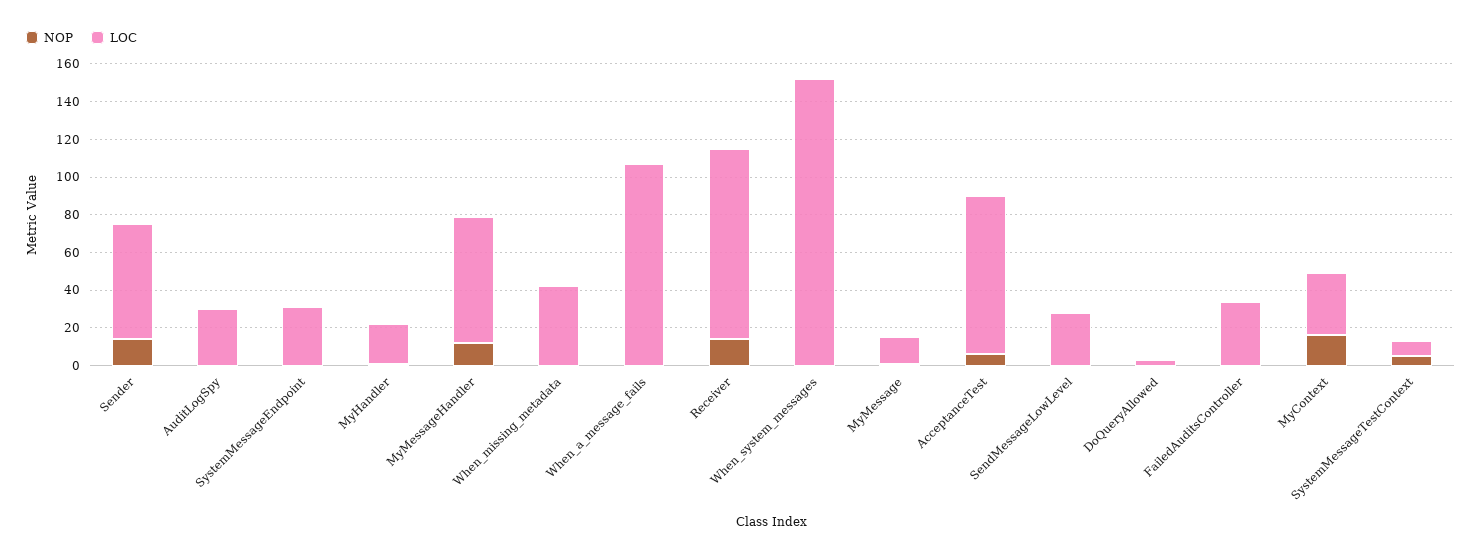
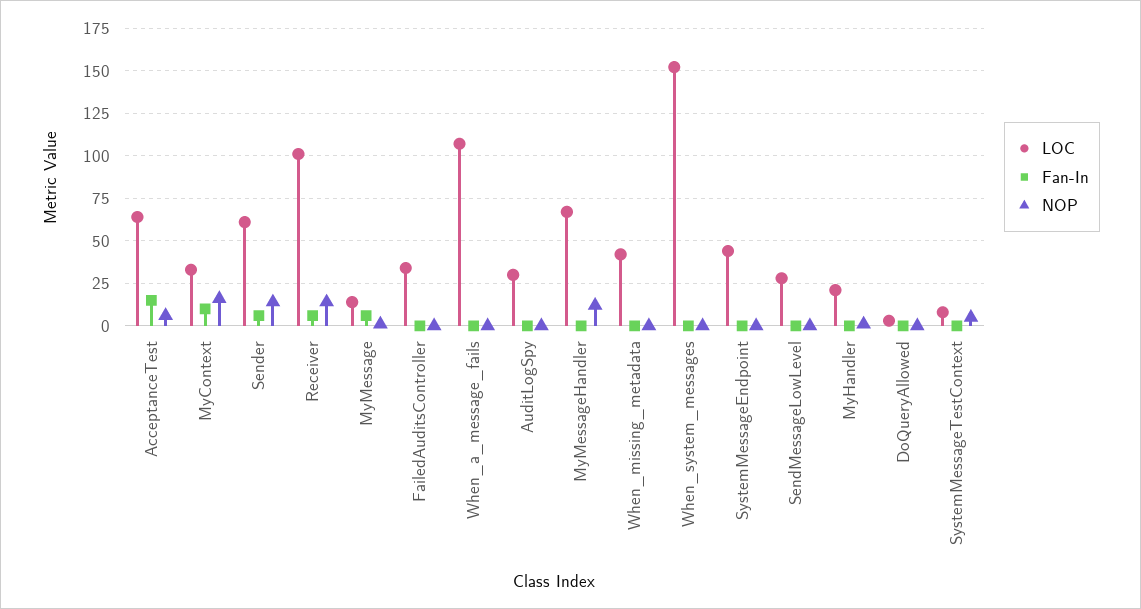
  {
    "NOP": {
      "Sender": 15,
      "AuditLogSpy": 0,
      "SystemMessageEndpoint": 0,
      "MyHandler": 0,
      "MyMessageHandler": 10,
      "When_missing_metadata": 0,
      "When_a_message_fails": 0,
      "Receiver": 15,
      "When_system_messages": 0,
      "MyMessage": 0,
      "AcceptanceTest": 5,
      "SendMessageLowLevel": 0,
      "DoQueryAllowed": 0,
      "FailedAuditsController": 0,
      "MyContext": 15,
      "SystemMessageTestContext": 5
    },
    "LOC": {
      "Sender": 60,
      "AuditLogSpy": 30,
-     "SystemMessageEndpoint": 30,
+     "SystemMessageEndpoint": 45,
      "MyHandler": 20,
      "MyMessageHandler": 65,
      "When_missing_metadata": 40,
      "When_a_message_fails": 105,
      "Receiver": 100,
      "When_system_messages": 150,
      "MyMessage": 15,
-     "AcceptanceTest": 85,
+     "AcceptanceTest": 65,
      "SendMessageLowLevel": 30,
      "DoQueryAllowed": 5,
      "FailedAuditsController": 35,
      "MyContext": 35,
      "SystemMessageTestContext": 10
-   }
+   },
+   "Fan-In": {
+     "AcceptanceTest": 15,
+     "MyContext": 10,
+     "Sender": 5,
+     "Receiver": 5,
+     "MyMessage": 5,
+     "FailedAuditsController": 0,
+     "When_a_message_fails": 0,
+     "AuditLogSpy": 0,
+     "MyMessageHandler": 0,
+     "When_missing_metadata": 0,
+     "When_system_messages": 0,
+     "SystemMessageEndpoint": 0,
+     "SendMessageLowLevel": 0,
+     "MyHandler": 0,
+     "DoQueryAllowed": 0,
+     "SystemMessageTestContext": 0
+   }
  }

